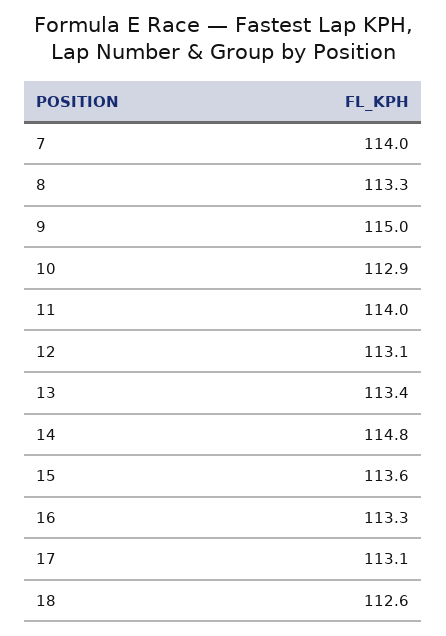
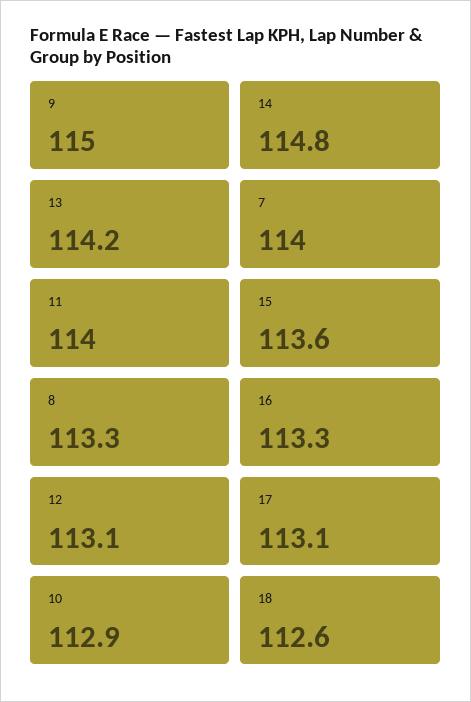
  {
    "7": 114,
    "8": 113.3,
    "9": 115,
    "10": 112.9,
    "11": 114,
    "12": 113.1,
-   "13": 113.4,
+   "13": 114.2,
    "14": 114.8,
    "15": 113.6,
    "16": 113.3,
    "17": 113.1,
    "18": 112.6
  }

